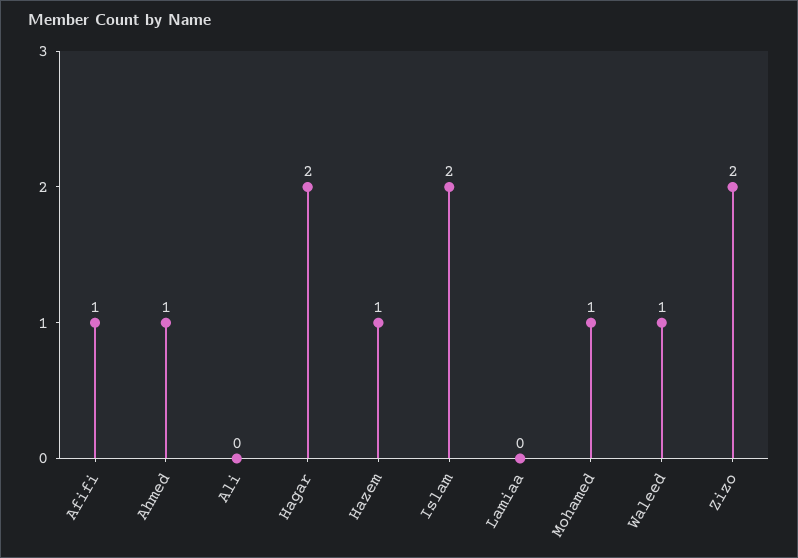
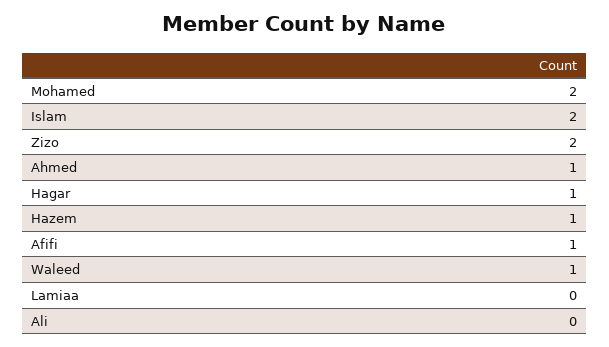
  {
    "Afifi": 1,
    "Ahmed": 1,
    "Ali": 0,
-   "Hagar": 2,
+   "Hagar": 1,
    "Hazem": 1,
    "Islam": 2,
    "Lamiaa": 0,
-   "Mohamed": 1,
+   "Mohamed": 2,
    "Waleed": 1,
    "Zizo": 2
  }

